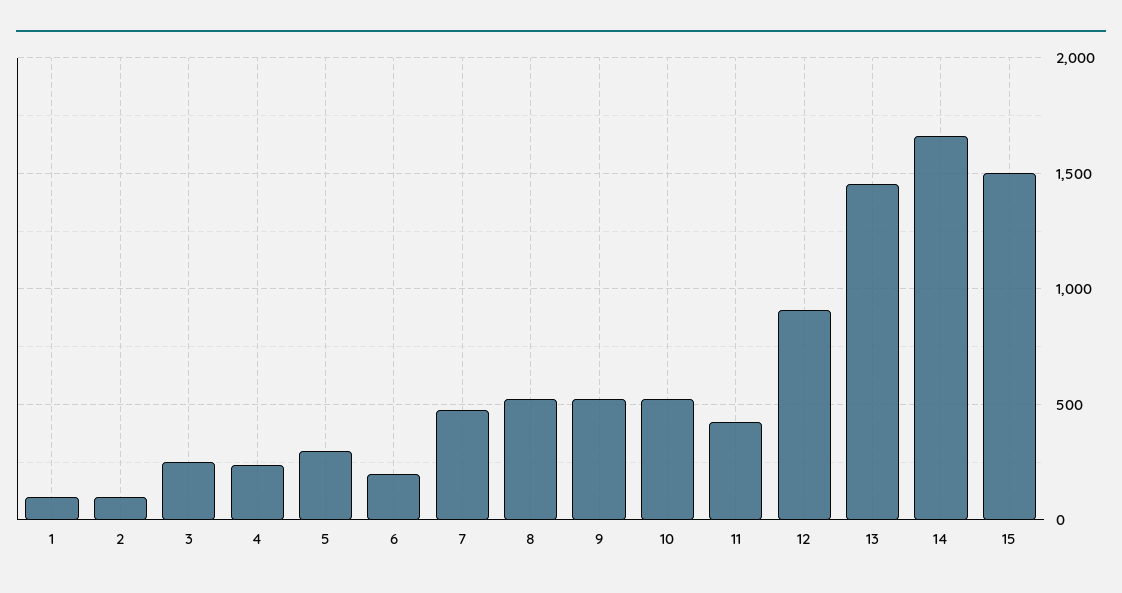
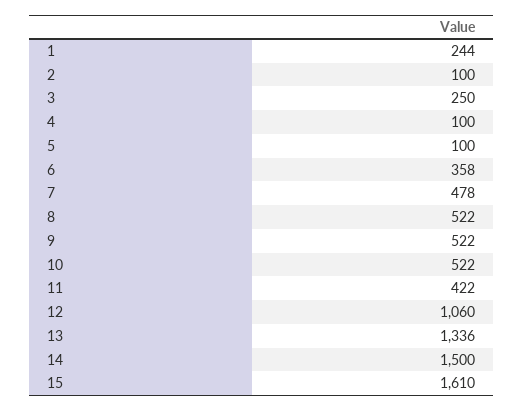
  {
-   "1": 100,
+   "1": 244,
    "2": 100,
    "3": 250,
-   "4": 250,
+   "4": 100,
-   "5": 300,
+   "5": 100,
-   "6": 200,
+   "6": 358,
    "7": 478,
    "8": 522,
    "9": 522,
    "10": 522,
    "11": 422,
-   "12": 900,
+   "12": 1060,
-   "13": 1450,
+   "13": 1336,
-   "14": 1650,
+   "14": 1500,
-   "15": 1500
+   "15": 1610
  }

